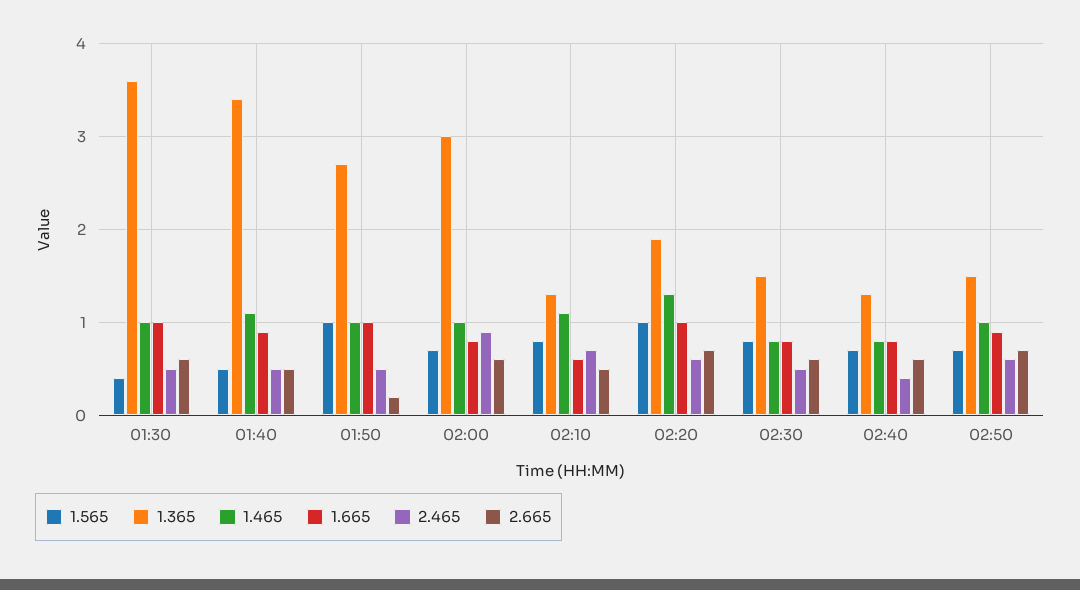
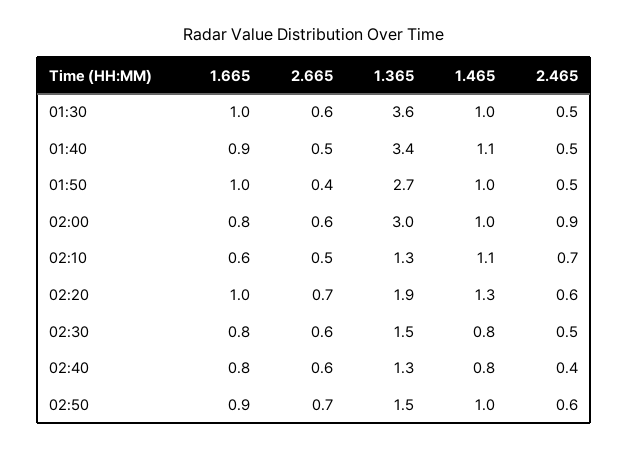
  {
-   "1.565": {
-     "01:30": 0.4,
-     "01:40": 0.5,
-     "01:50": 1,
-     "02:00": 0.7,
-     "02:10": 0.8,
-     "02:20": 1,
-     "02:30": 0.8,
-     "02:40": 0.7,
-     "02:50": 0.7
-   },
    "1.365": {
      "01:30": 3.6,
      "01:40": 3.4,
      "01:50": 2.7,
      "02:00": 3,
      "02:10": 1.3,
      "02:20": 1.9,
      "02:30": 1.5,
      "02:40": 1.3,
      "02:50": 1.5
    },
    "1.465": {
      "01:30": 1,
      "01:40": 1.1,
      "01:50": 1,
      "02:00": 1,
      "02:10": 1.1,
      "02:20": 1.3,
      "02:30": 0.8,
      "02:40": 0.8,
      "02:50": 1
    },
    "1.665": {
      "01:30": 1,
      "01:40": 0.9,
      "01:50": 1,
      "02:00": 0.8,
      "02:10": 0.6,
      "02:20": 1,
      "02:30": 0.8,
      "02:40": 0.8,
      "02:50": 0.9
    },
    "2.465": {
      "01:30": 0.5,
      "01:40": 0.5,
      "01:50": 0.5,
      "02:00": 0.9,
      "02:10": 0.7,
      "02:20": 0.6,
      "02:30": 0.5,
      "02:40": 0.4,
      "02:50": 0.6
    },
    "2.665": {
      "01:30": 0.6,
      "01:40": 0.5,
-     "01:50": 0.2,
+     "01:50": 0.4,
      "02:00": 0.6,
      "02:10": 0.5,
      "02:20": 0.7,
      "02:30": 0.6,
      "02:40": 0.6,
      "02:50": 0.7
    }
  }

